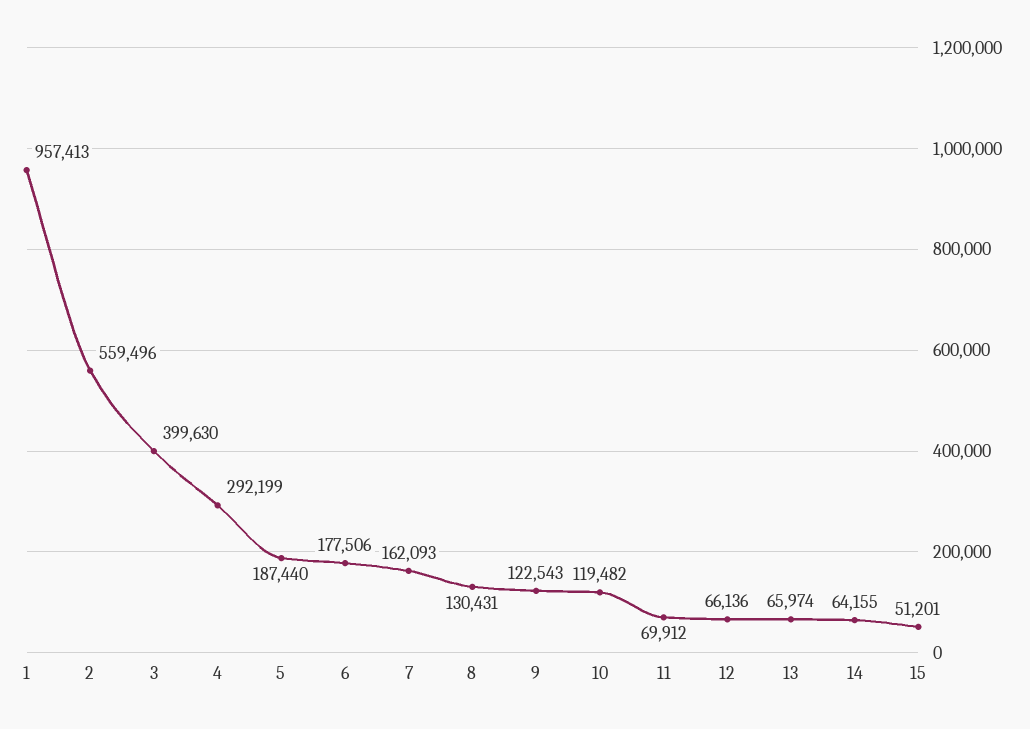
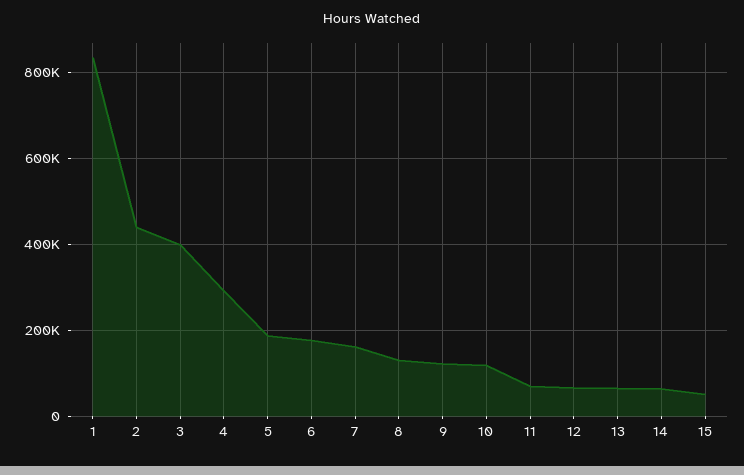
  {
-   "1": 957413,
+   "1": 840000,
-   "2": 559496,
+   "2": 440000,
    "3": 399630,
    "4": 292199,
    "5": 187440,
    "6": 177506,
    "7": 162093,
    "8": 130431,
    "9": 122543,
    "10": 119482,
    "11": 69912,
    "12": 66136,
    "13": 65974,
    "14": 64155,
    "15": 51201
  }

